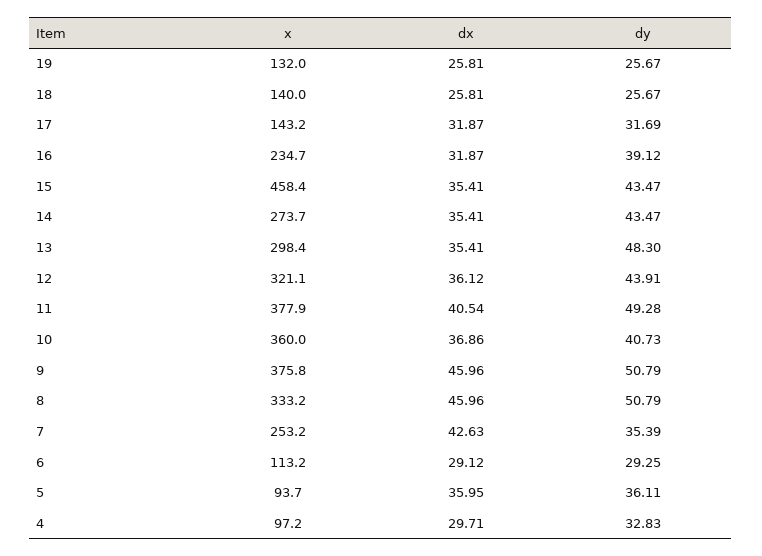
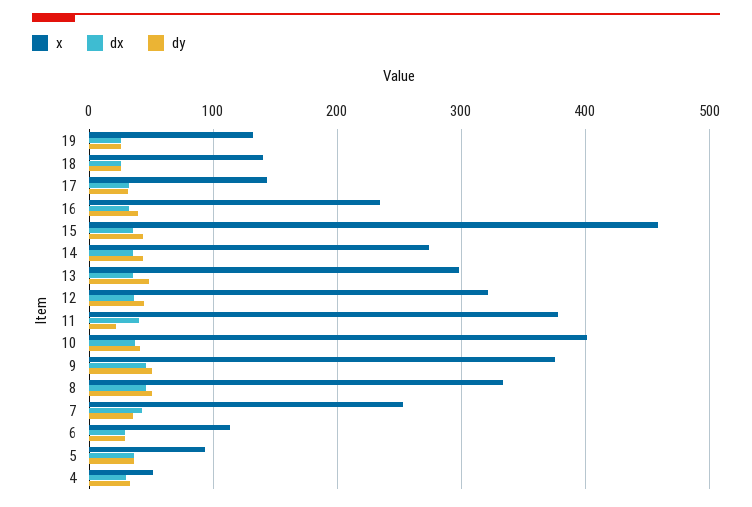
  {
    "x": {
      "19": 132,
      "18": 140,
      "17": 143.2,
      "16": 234.7,
      "15": 458.4,
      "14": 273.7,
      "13": 298.4,
      "12": 321.1,
      "11": 377.9,
-     "10": 360,
+     "10": 400,
      "9": 375.8,
      "8": 333.2,
      "7": 253.2,
      "6": 113.2,
      "5": 93.7,
-     "4": 97.2
+     "4": 50
    },
    "dx": {
      "19": 25.81,
      "18": 25.81,
      "17": 31.87,
      "16": 31.87,
      "15": 35.41,
      "14": 35.41,
      "13": 35.41,
      "12": 36.12,
      "11": 40.54,
      "10": 36.86,
      "9": 45.96,
      "8": 45.96,
      "7": 42.63,
      "6": 29.12,
      "5": 35.95,
      "4": 29.71
    },
    "dy": {
      "19": 25.67,
      "18": 25.67,
      "17": 31.69,
      "16": 39.12,
      "15": 43.47,
      "14": 43.47,
      "13": 48.3,
      "12": 43.91,
-     "11": 49.28,
+     "11": 20,
      "10": 40.73,
      "9": 50.79,
      "8": 50.79,
      "7": 35.39,
      "6": 29.25,
      "5": 36.11,
      "4": 32.83
    }
  }

